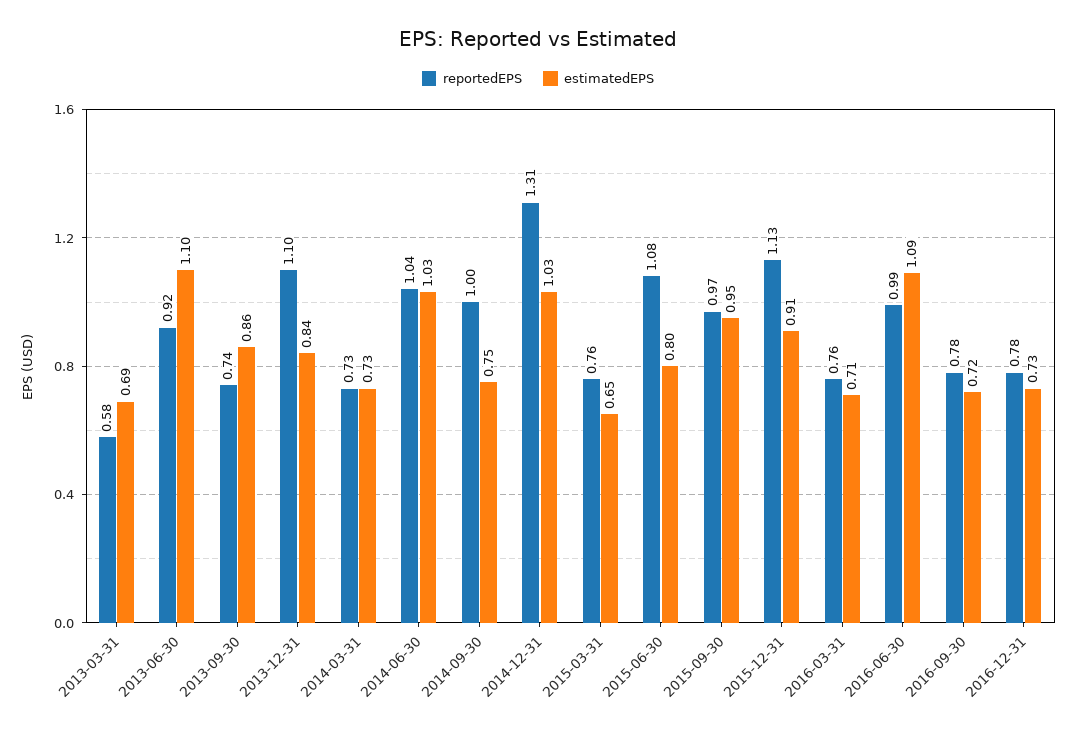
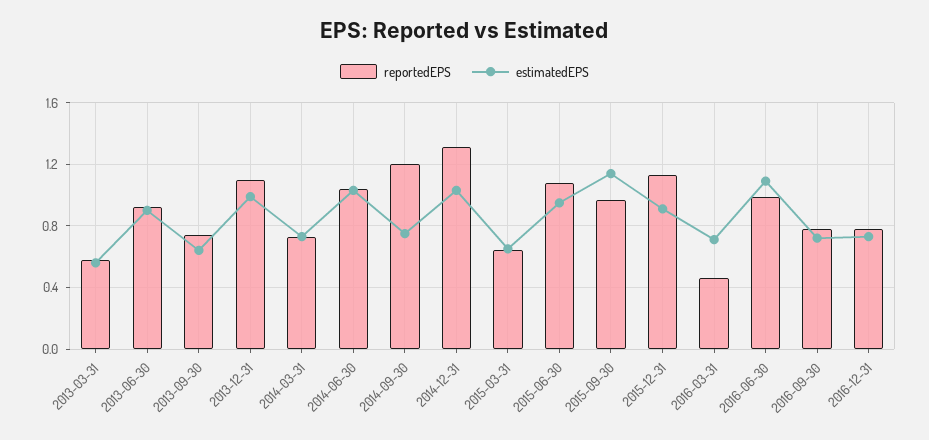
  {
    "reportedEPS": {
      "2013-03-31": 0.58,
      "2013-06-30": 0.92,
      "2013-09-30": 0.74,
      "2013-12-31": 1.1,
      "2014-03-31": 0.73,
      "2014-06-30": 1.04,
-     "2014-09-30": 1,
+     "2014-09-30": 1.2,
      "2014-12-31": 1.31,
-     "2015-03-31": 0.76,
+     "2015-03-31": 0.65,
      "2015-06-30": 1.08,
      "2015-09-30": 0.97,
      "2015-12-31": 1.13,
-     "2016-03-31": 0.76,
+     "2016-03-31": 0.45,
      "2016-06-30": 0.99,
      "2016-09-30": 0.78,
      "2016-12-31": 0.78
    },
    "estimatedEPS": {
-     "2013-03-31": 0.69,
+     "2013-03-31": 0.55,
-     "2013-06-30": 1.1,
+     "2013-06-30": 0.9,
-     "2013-09-30": 0.86,
+     "2013-09-30": 0.65,
-     "2013-12-31": 0.84,
+     "2013-12-31": 1,
      "2014-03-31": 0.73,
      "2014-06-30": 1.03,
      "2014-09-30": 0.75,
      "2014-12-31": 1.03,
      "2015-03-31": 0.65,
-     "2015-06-30": 0.8,
+     "2015-06-30": 0.95,
-     "2015-09-30": 0.95,
+     "2015-09-30": 1.15,
      "2015-12-31": 0.91,
      "2016-03-31": 0.71,
      "2016-06-30": 1.09,
      "2016-09-30": 0.72,
      "2016-12-31": 0.73
    }
  }

